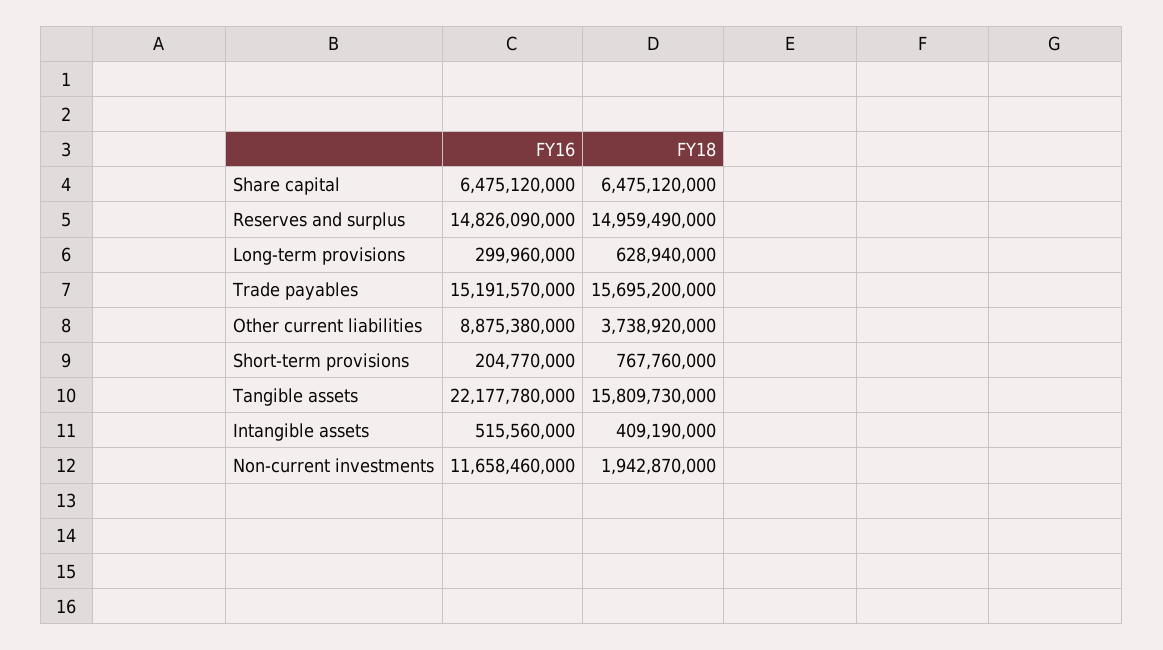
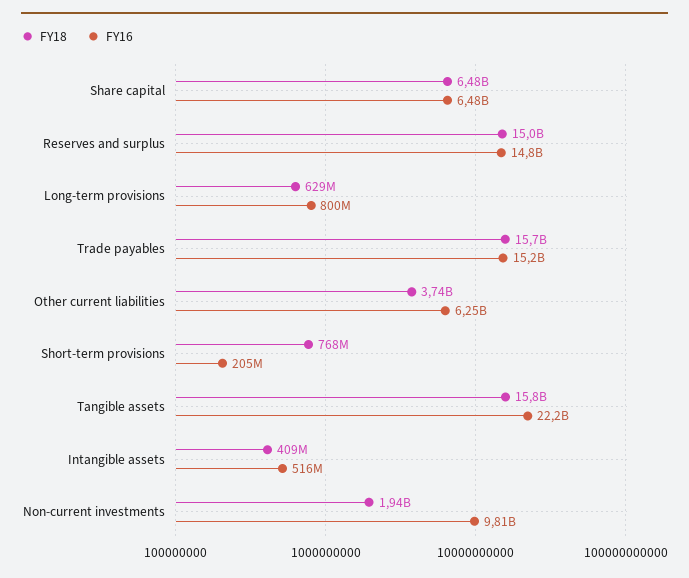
  {
    "FY16": {
      "Share capital": 6475120000,
      "Reserves and surplus": 14826090000,
-     "Long-term provisions": 299960000,
+     "Long-term provisions": 800000000,
      "Trade payables": 15191570000,
-     "Other current liabilities": 8875380000,
+     "Other current liabilities": 6250000000,
      "Short-term provisions": 204770000,
      "Tangible assets": 22177780000,
      "Intangible assets": 515560000,
-     "Non-current investments": 11658460000
+     "Non-current investments": 9810000000
    },
    "FY18": {
      "Share capital": 6475120000,
      "Reserves and surplus": 14959490000,
      "Long-term provisions": 628940000,
      "Trade payables": 15695200000,
      "Other current liabilities": 3738920000,
      "Short-term provisions": 767760000,
      "Tangible assets": 15809730000,
      "Intangible assets": 409190000,
      "Non-current investments": 1942870000
    }
  }

